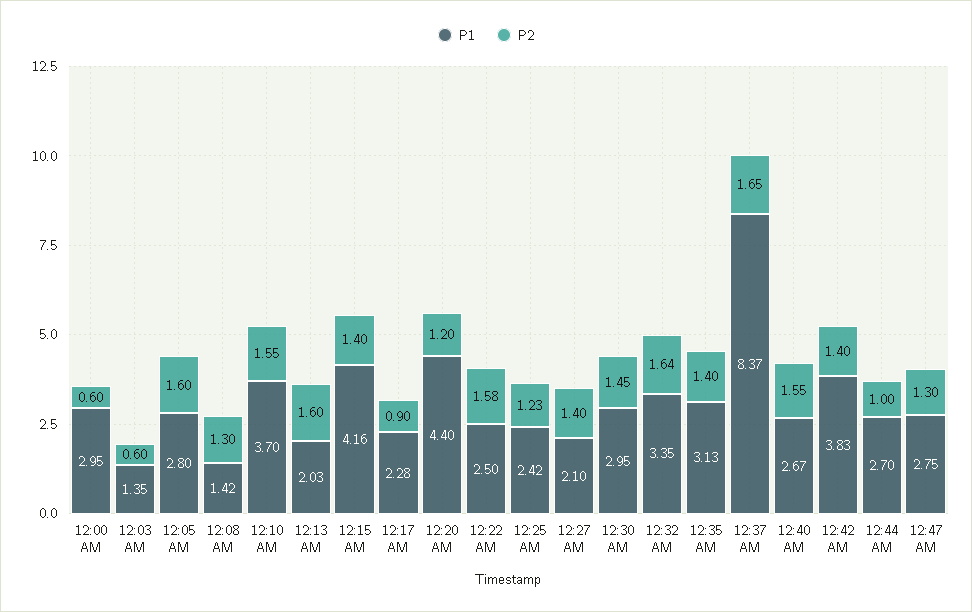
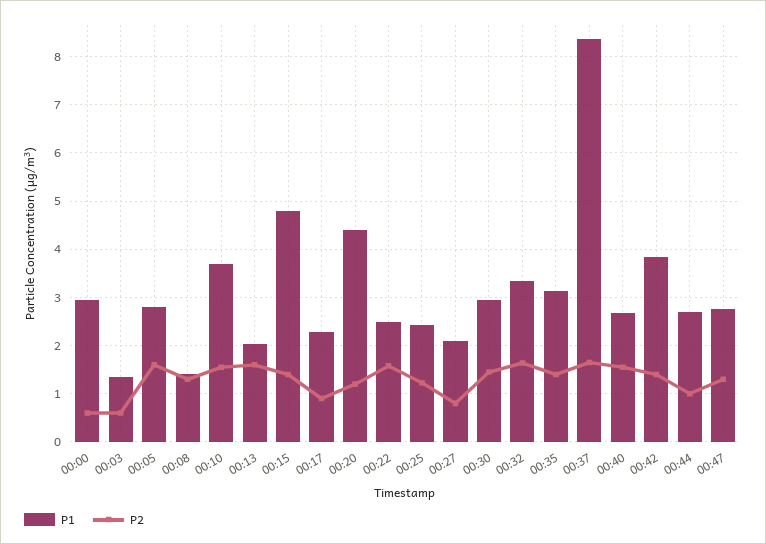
  {
    "P1": {
      "12:00 AM": 2.95,
      "12:03 AM": 1.35,
      "12:05 AM": 2.8,
      "12:08 AM": 1.42,
      "12:10 AM": 3.7,
      "12:13 AM": 2.03,
-     "12:15 AM": 4.16,
+     "12:15 AM": 4.8,
      "12:17 AM": 2.28,
      "12:20 AM": 4.4,
      "12:22 AM": 2.5,
      "12:25 AM": 2.42,
      "12:27 AM": 2.1,
      "12:30 AM": 2.95,
      "12:32 AM": 3.35,
      "12:35 AM": 3.13,
      "12:37 AM": 8.37,
      "12:40 AM": 2.67,
      "12:42 AM": 3.83,
      "12:44 AM": 2.7,
      "12:47 AM": 2.75
    },
    "P2": {
      "12:00 AM": 0.6,
      "12:03 AM": 0.6,
      "12:05 AM": 1.6,
      "12:08 AM": 1.3,
      "12:10 AM": 1.55,
      "12:13 AM": 1.6,
      "12:15 AM": 1.4,
      "12:17 AM": 0.9,
      "12:20 AM": 1.2,
      "12:22 AM": 1.58,
      "12:25 AM": 1.23,
-     "12:27 AM": 1.4,
+     "12:27 AM": 0.8,
      "12:30 AM": 1.45,
      "12:32 AM": 1.64,
      "12:35 AM": 1.4,
      "12:37 AM": 1.65,
      "12:40 AM": 1.55,
      "12:42 AM": 1.4,
      "12:44 AM": 1,
      "12:47 AM": 1.3
    }
  }

